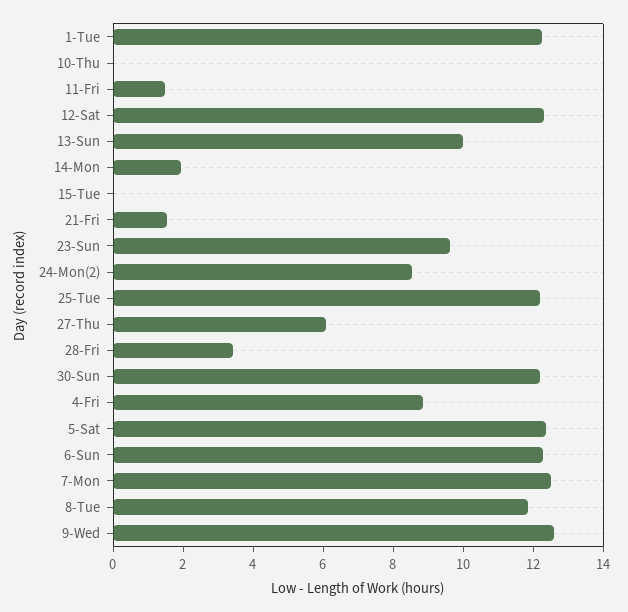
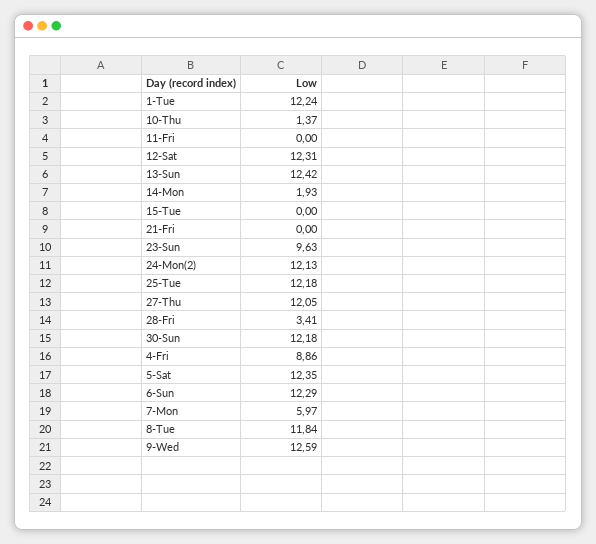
  {
    "1-Tue": 12.24,
-   "10-Thu": 0,
+   "10-Thu": 1.37,
-   "11-Fri": 1.5,
+   "11-Fri": 0,
    "12-Sat": 12.31,
-   "13-Sun": 10,
+   "13-Sun": 12.42,
    "14-Mon": 1.93,
    "15-Tue": 0,
-   "21-Fri": 1.5,
+   "21-Fri": 0,
    "23-Sun": 9.63,
-   "24-Mon(2)": 8.5,
+   "24-Mon(2)": 12.13,
    "25-Tue": 12.18,
-   "27-Thu": 6,
+   "27-Thu": 12.05,
    "28-Fri": 3.41,
    "30-Sun": 12.18,
    "4-Fri": 8.86,
    "5-Sat": 12.35,
    "6-Sun": 12.29,
-   "7-Mon": 12.5,
+   "7-Mon": 5.97,
    "8-Tue": 11.84,
    "9-Wed": 12.59
  }

